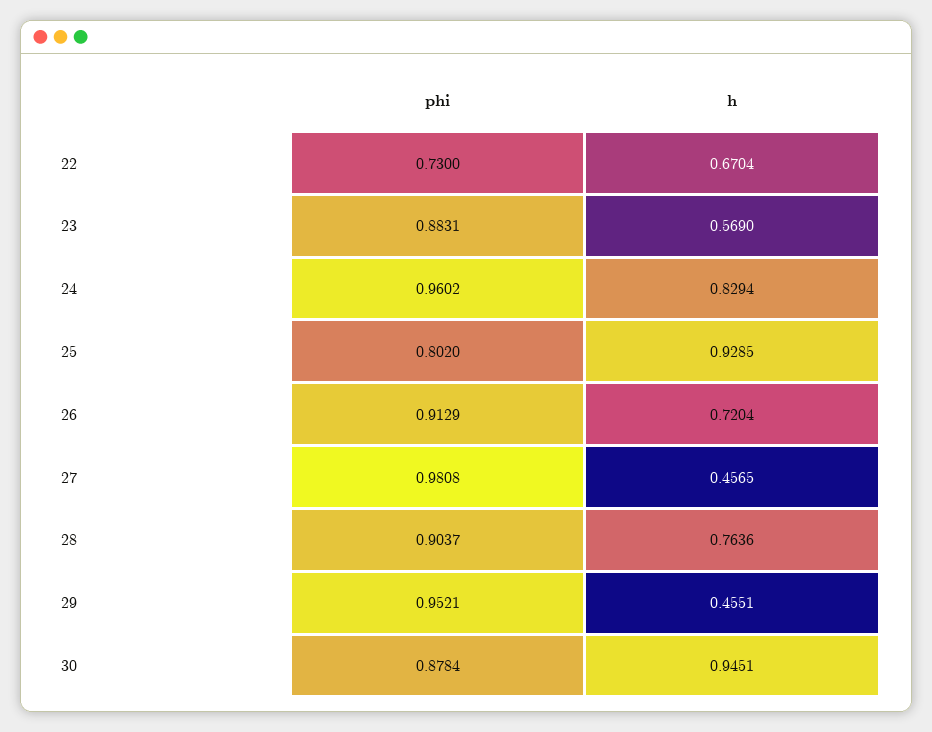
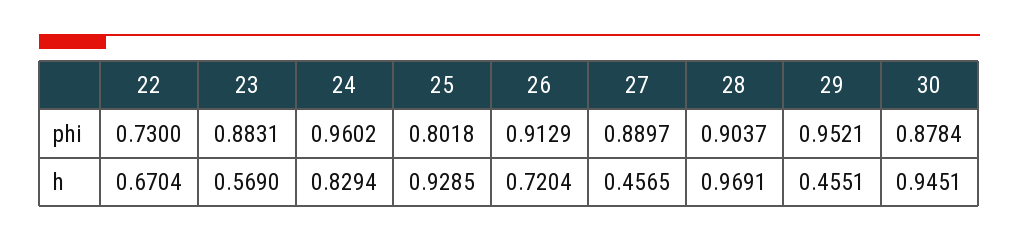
  {
    "phi": {
      "22": 0.73,
      "23": 0.8831,
      "24": 0.9602,
-     "25": 0.802,
+     "25": 0.8018,
      "26": 0.9129,
-     "27": 0.9808,
+     "27": 0.8897,
      "28": 0.9037,
      "29": 0.9521,
      "30": 0.8784
    },
    "h": {
      "22": 0.6704,
      "23": 0.569,
      "24": 0.8294,
      "25": 0.9285,
      "26": 0.7204,
      "27": 0.4565,
-     "28": 0.7636,
+     "28": 0.9691,
      "29": 0.4551,
      "30": 0.9451
    }
  }

